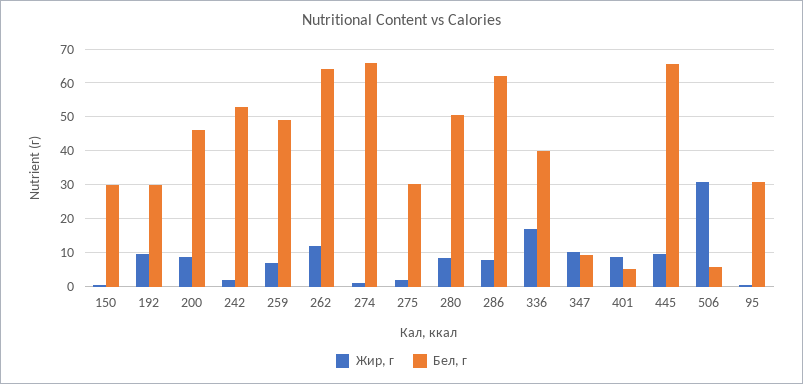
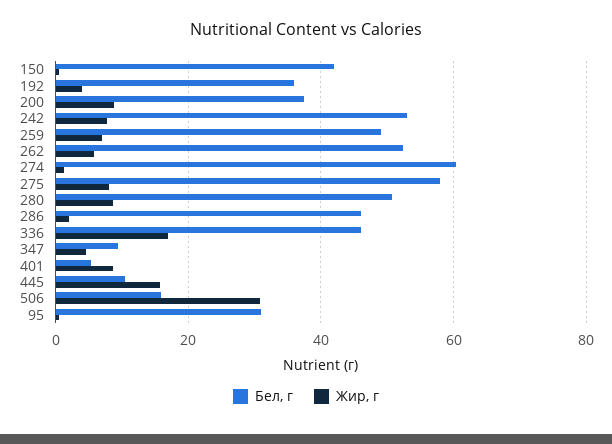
  {
    "Жир, г": {
      "150": 0,
-     "192": 10,
+     "192": 4,
      "200": 8,
-     "242": 2,
+     "242": 8,
      "259": 8,
-     "262": 12,
+     "262": 6,
      "274": 2,
-     "275": 2,
+     "275": 8,
      "280": 8,
-     "286": 8,
+     "286": 2,
      "336": 16,
-     "347": 10,
+     "347": 4,
      "401": 8,
-     "445": 10,
+     "445": 16,
      "506": 30,
      "95": 0
    },
    "Бел, г": {
-     "150": 30,
+     "150": 42,
-     "192": 30,
+     "192": 36,
-     "200": 46,
+     "200": 38,
      "242": 54,
      "259": 50,
-     "262": 64,
+     "262": 52,
-     "274": 66,
+     "274": 60,
-     "275": 30,
+     "275": 58,
      "280": 50,
-     "286": 62,
+     "286": 46,
-     "336": 40,
+     "336": 46,
      "347": 10,
      "401": 6,
-     "445": 66,
+     "445": 10,
-     "506": 6,
+     "506": 16,
      "95": 32
    }
  }

